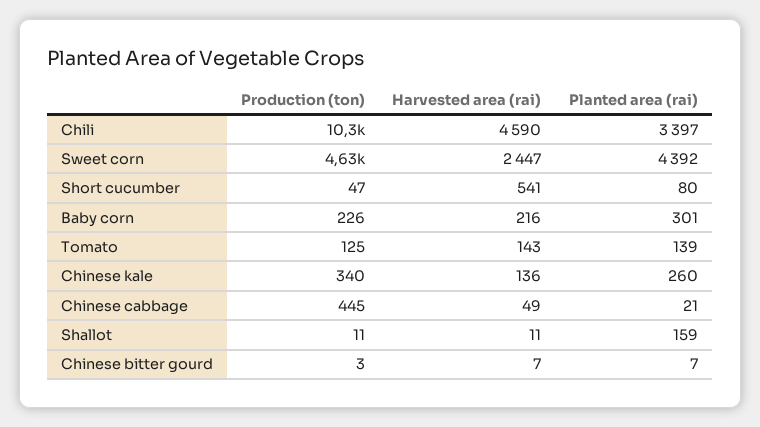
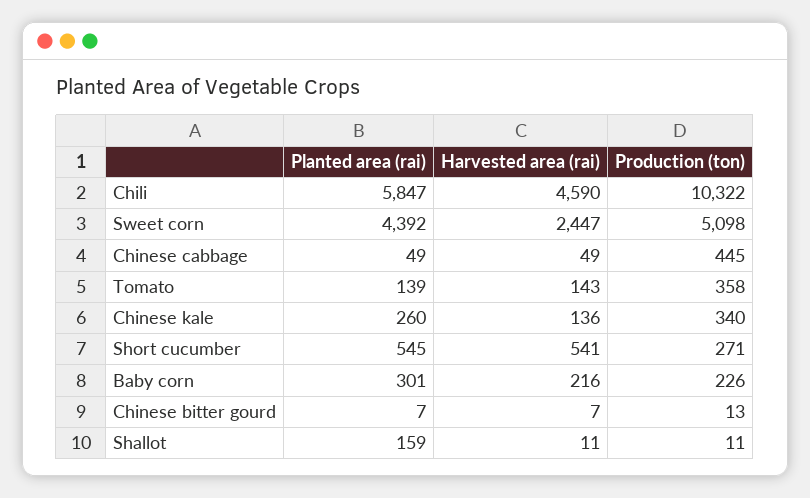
  {
    "Production (ton)": {
      "Chili": 10322,
-     "Sweet corn": 4630,
+     "Sweet corn": 5098,
-     "Short cucumber": 47,
+     "Short cucumber": 271,
      "Baby corn": 226,
-     "Tomato": 125,
+     "Tomato": 358,
      "Chinese kale": 340,
      "Chinese cabbage": 445,
      "Shallot": 11,
-     "Chinese bitter gourd": 3
+     "Chinese bitter gourd": 13
    },
    "Harvested area (rai)": {
      "Chili": 4590,
      "Sweet corn": 2447,
      "Short cucumber": 541,
      "Baby corn": 216,
      "Tomato": 143,
      "Chinese kale": 136,
      "Chinese cabbage": 49,
      "Shallot": 11,
      "Chinese bitter gourd": 7
    },
    "Planted area (rai)": {
-     "Chili": 3397,
+     "Chili": 5847,
      "Sweet corn": 4392,
-     "Short cucumber": 80,
+     "Short cucumber": 545,
      "Baby corn": 301,
      "Tomato": 139,
      "Chinese kale": 260,
-     "Chinese cabbage": 21,
+     "Chinese cabbage": 49,
      "Shallot": 159,
      "Chinese bitter gourd": 7
    }
  }

